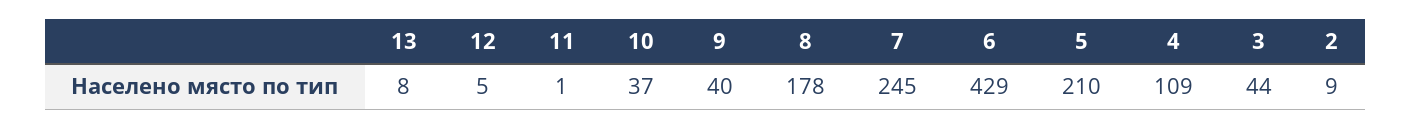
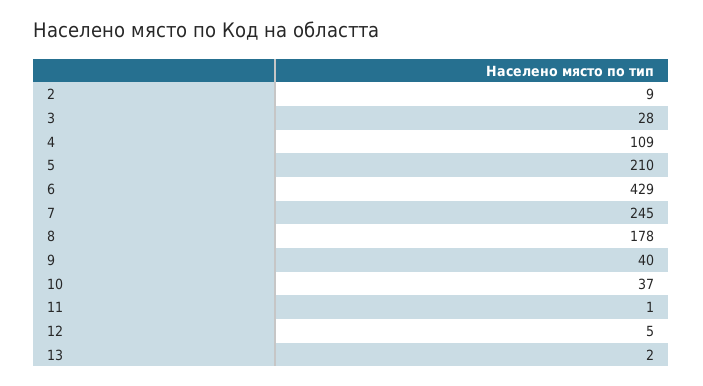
  {
-   "13": 8,
+   "13": 2,
    "12": 5,
    "11": 1,
    "10": 37,
    "9": 40,
    "8": 178,
    "7": 245,
    "6": 429,
    "5": 210,
    "4": 109,
-   "3": 44,
+   "3": 28,
    "2": 9
  }

